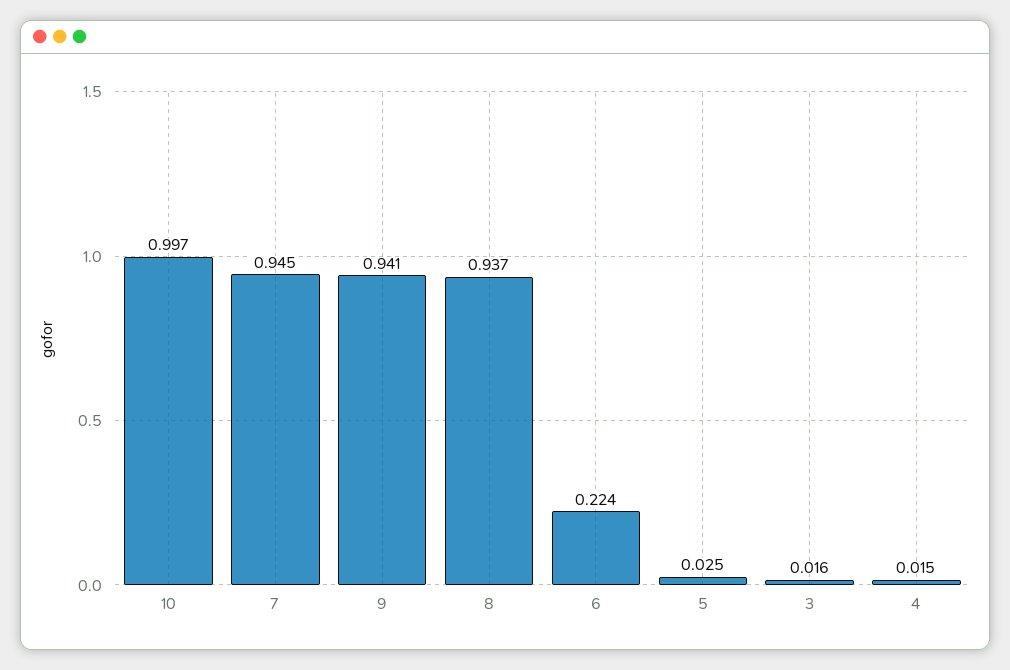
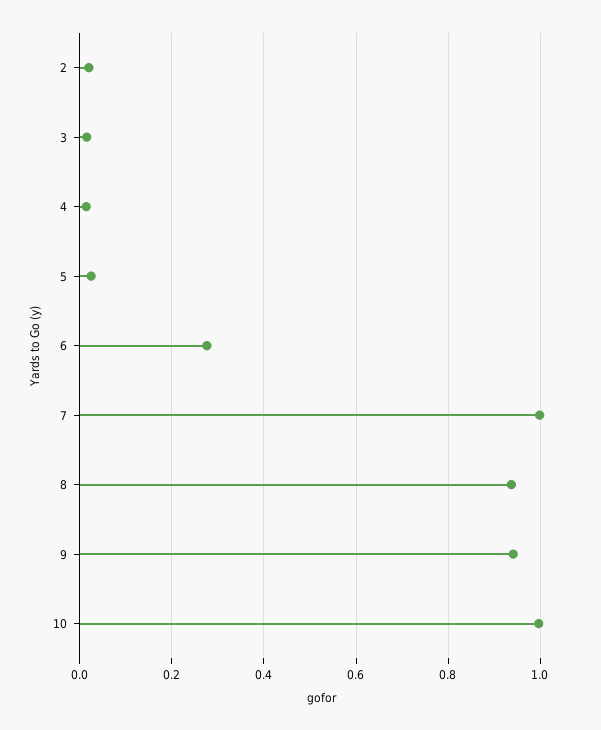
  {
    "10": 0.997,
-   "7": 0.945,
+   "7": 1,
    "9": 0.941,
    "8": 0.937,
-   "6": 0.224,
+   "6": 0.28,
    "5": 0.025,
    "3": 0.016,
-   "4": 0.015
+   "4": 0.015,
+   "2": 0.02
  }

